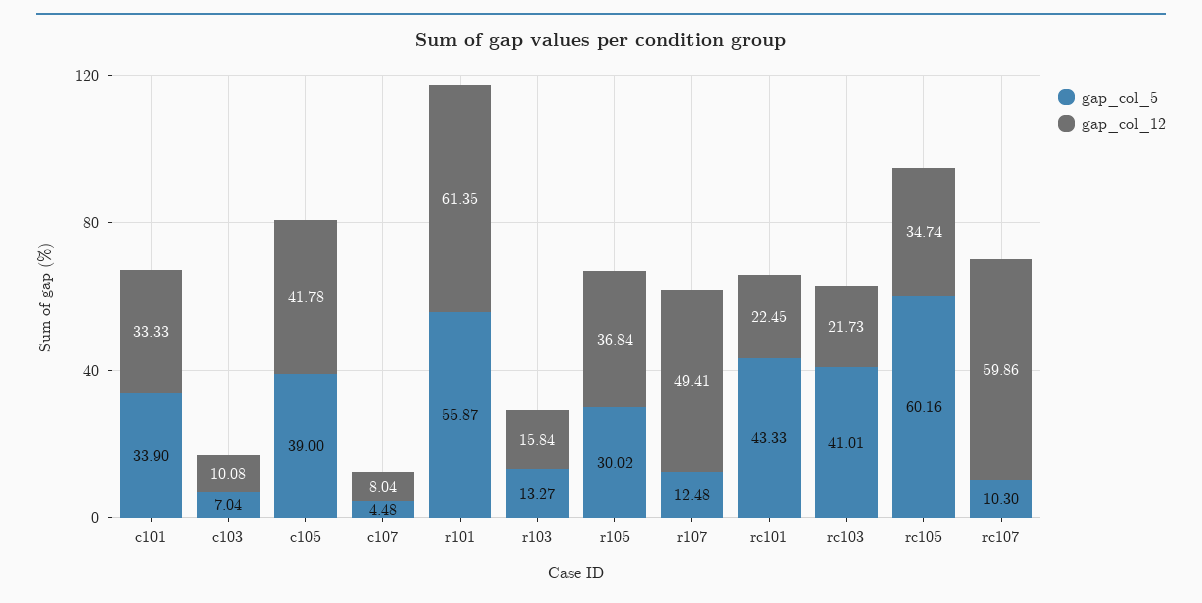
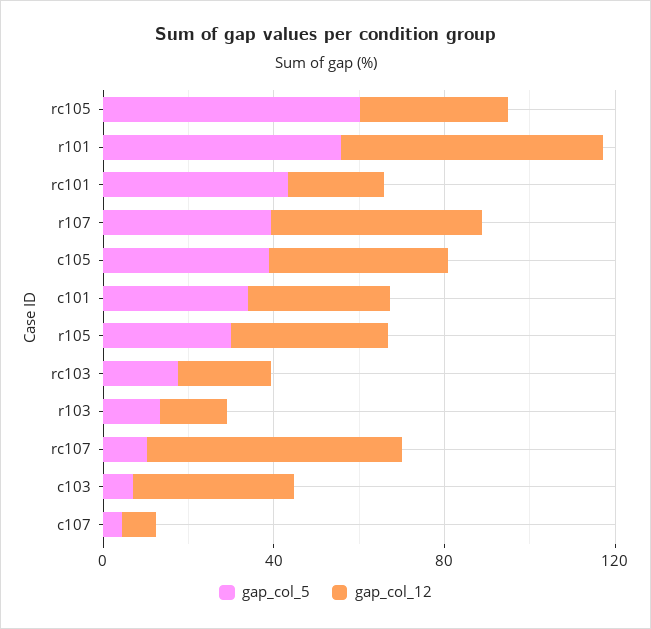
  {
    "gap_col_5": {
      "c101": 33.9,
      "c103": 7.04,
      "c105": 39,
      "c107": 4.48,
      "r101": 55.87,
      "r103": 13.27,
      "r105": 30.02,
-     "r107": 12.48,
+     "r107": 40,
      "rc101": 43.33,
-     "rc103": 41.01,
+     "rc103": 20,
      "rc105": 60.16,
      "rc107": 10.3
    },
    "gap_col_12": {
      "c101": 33.33,
-     "c103": 10.08,
+     "c103": 40,
      "c105": 41.78,
      "c107": 8.04,
      "r101": 61.35,
      "r103": 15.84,
      "r105": 36.84,
      "r107": 49.41,
      "rc101": 22.45,
      "rc103": 21.73,
      "rc105": 34.74,
      "rc107": 59.86
    }
  }

